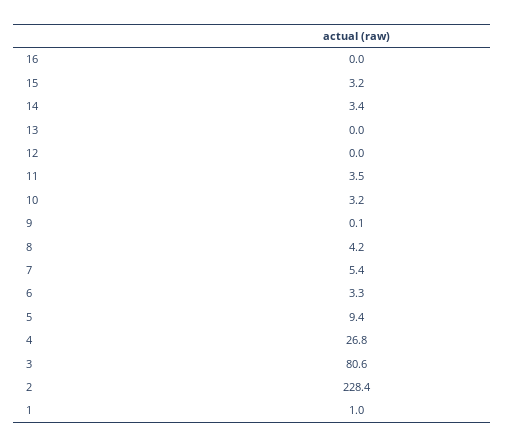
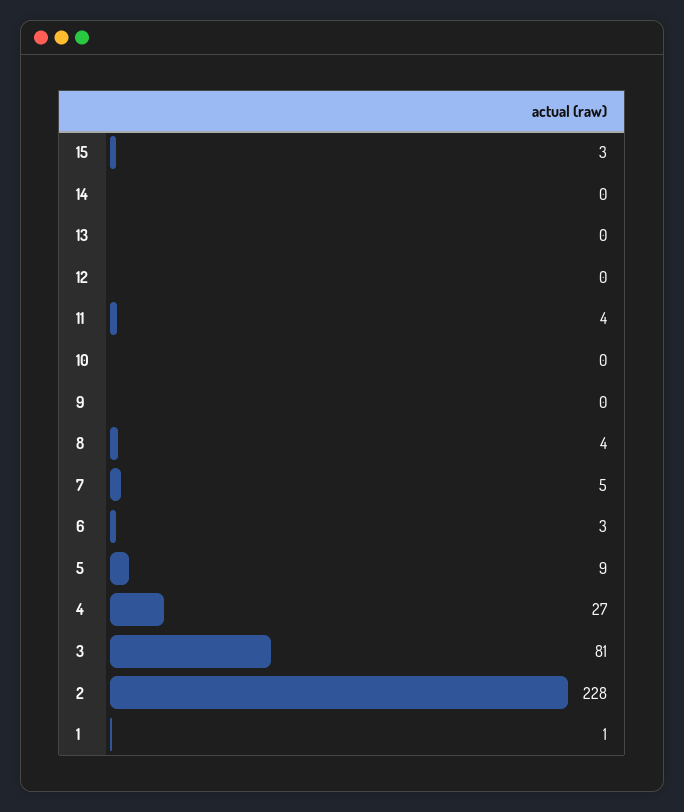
  {
-   "16": 0,
    "15": 3.2,
-   "14": 3.4,
+   "14": 0,
    "13": 0,
    "12": 0,
    "11": 3.5,
-   "10": 3.2,
+   "10": 0,
    "9": 0.1,
    "8": 4.2,
    "7": 5.4,
    "6": 3.3,
    "5": 9.4,
    "4": 26.8,
    "3": 80.6,
    "2": 228.4,
    "1": 1
  }

